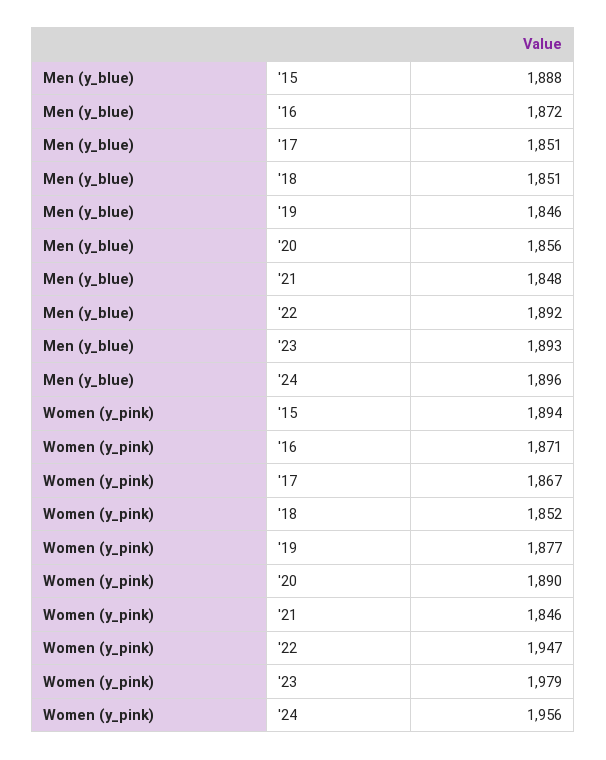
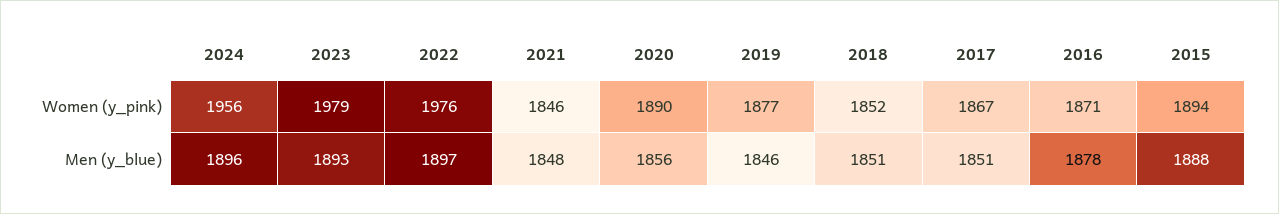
  {
    "Men (y_blue)": {
      "'15": 1888,
-     "'16": 1872,
+     "'16": 1878,
      "'17": 1851,
      "'18": 1851,
      "'19": 1846,
      "'20": 1856,
      "'21": 1848,
-     "'22": 1892,
+     "'22": 1897,
      "'23": 1893,
      "'24": 1896
    },
    "Women (y_pink)": {
      "'15": 1894,
      "'16": 1871,
      "'17": 1867,
      "'18": 1852,
      "'19": 1877,
      "'20": 1890,
      "'21": 1846,
-     "'22": 1947,
+     "'22": 1976,
      "'23": 1979,
      "'24": 1956
    }
  }

